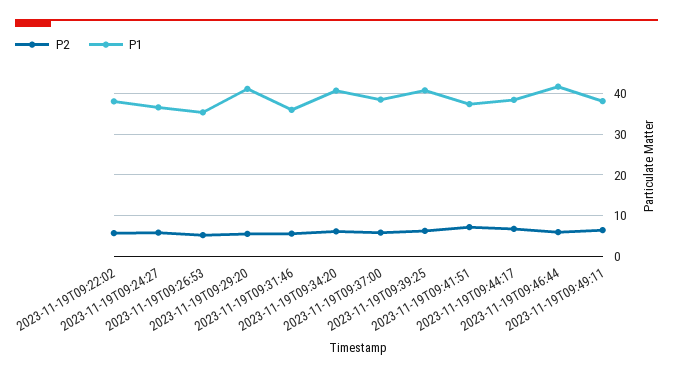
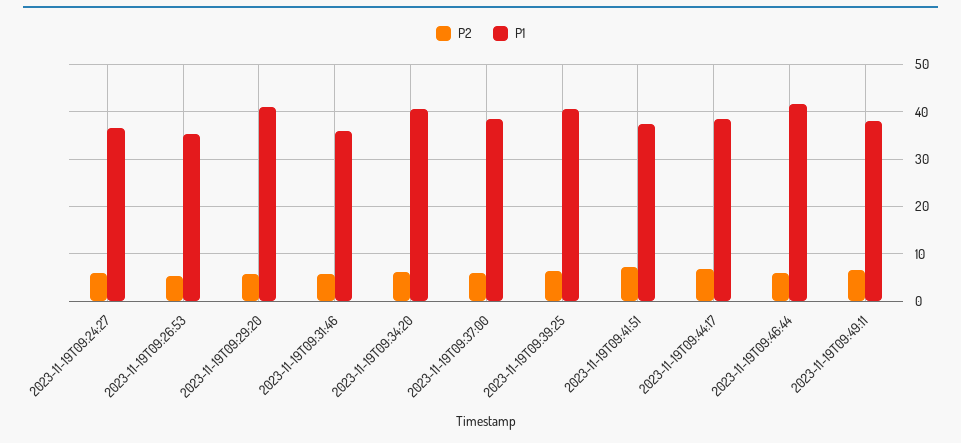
  {
    "P2": {
-     "2023-11-19T09:22:02": 6,
      "2023-11-19T09:24:27": 6,
      "2023-11-19T09:26:53": 6,
      "2023-11-19T09:29:20": 6,
      "2023-11-19T09:31:46": 6,
      "2023-11-19T09:34:20": 6,
      "2023-11-19T09:37:00": 6,
      "2023-11-19T09:39:25": 6,
      "2023-11-19T09:41:51": 8,
      "2023-11-19T09:44:17": 6,
      "2023-11-19T09:46:44": 6,
      "2023-11-19T09:49:11": 6
    },
    "P1": {
-     "2023-11-19T09:22:02": 38,
      "2023-11-19T09:24:27": 36,
      "2023-11-19T09:26:53": 36,
      "2023-11-19T09:29:20": 42,
      "2023-11-19T09:31:46": 36,
      "2023-11-19T09:34:20": 40,
      "2023-11-19T09:37:00": 38,
      "2023-11-19T09:39:25": 40,
      "2023-11-19T09:41:51": 38,
      "2023-11-19T09:44:17": 38,
      "2023-11-19T09:46:44": 42,
      "2023-11-19T09:49:11": 38
    }
  }

